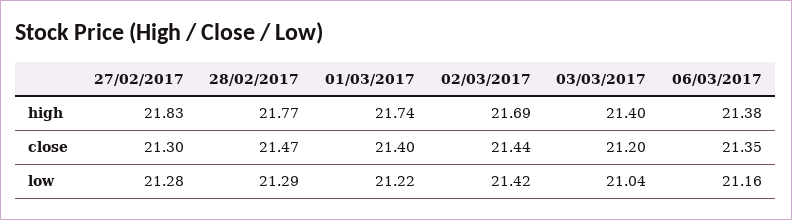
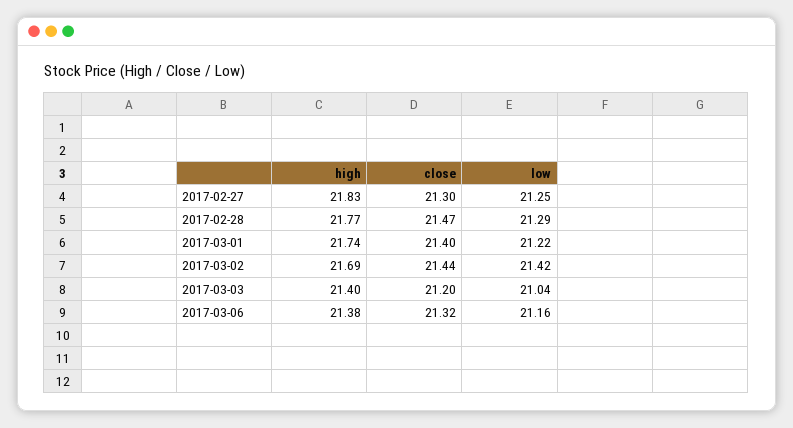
  {
    "27/02/2017": {
      "high": 21.83,
      "close": 21.3,
-     "low": 21.28
+     "low": 21.25
    },
    "28/02/2017": {
      "high": 21.77,
      "close": 21.47,
      "low": 21.29
    },
    "01/03/2017": {
      "high": 21.74,
      "close": 21.4,
      "low": 21.22
    },
    "02/03/2017": {
      "high": 21.69,
      "close": 21.44,
      "low": 21.42
    },
    "03/03/2017": {
      "high": 21.4,
      "close": 21.2,
      "low": 21.04
    },
    "06/03/2017": {
      "high": 21.38,
-     "close": 21.35,
+     "close": 21.32,
      "low": 21.16
    }
  }

